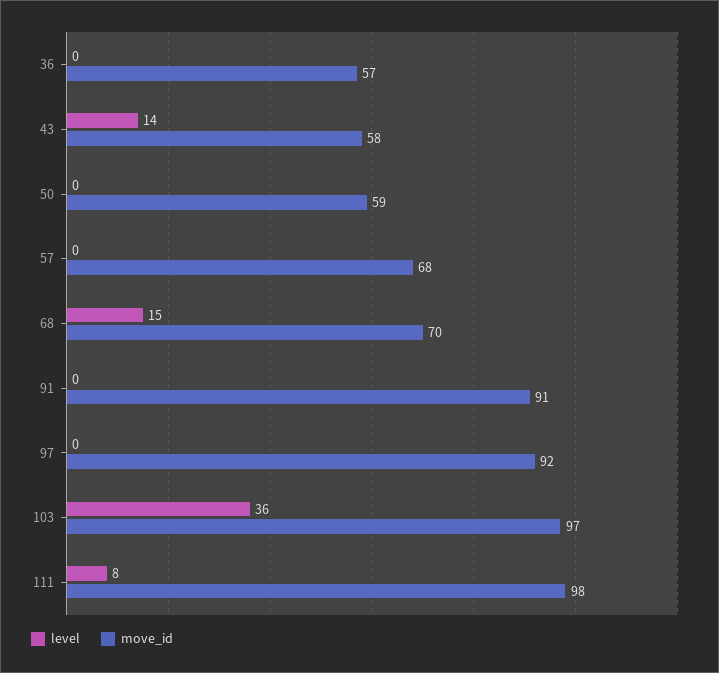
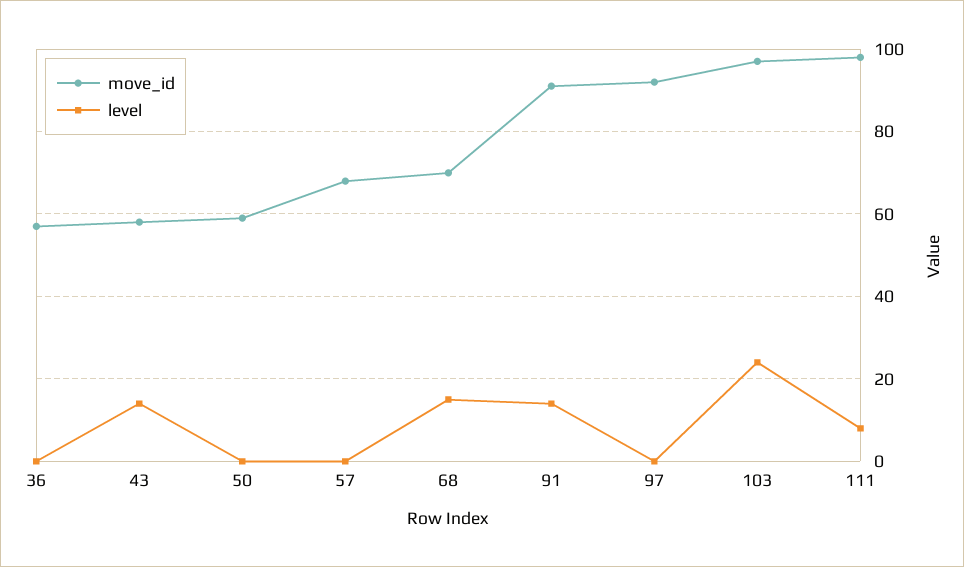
  {
    "level": {
      "36": 0,
      "43": 14,
      "50": 0,
      "57": 0,
      "68": 15,
-     "91": 0,
+     "91": 15,
      "97": 0,
-     "103": 36,
+     "103": 25,
      "111": 8
    },
    "move_id": {
      "36": 57,
      "43": 58,
      "50": 59,
      "57": 68,
      "68": 70,
      "91": 91,
      "97": 92,
      "103": 97,
      "111": 98
    }
  }

